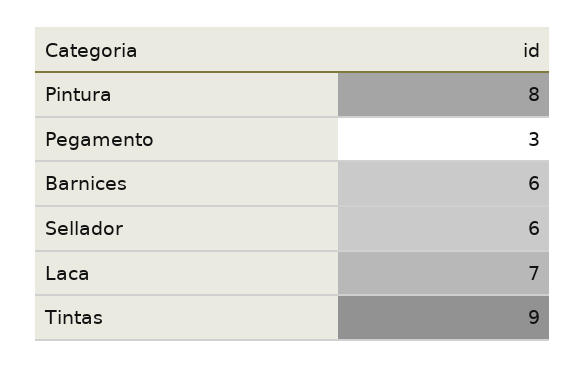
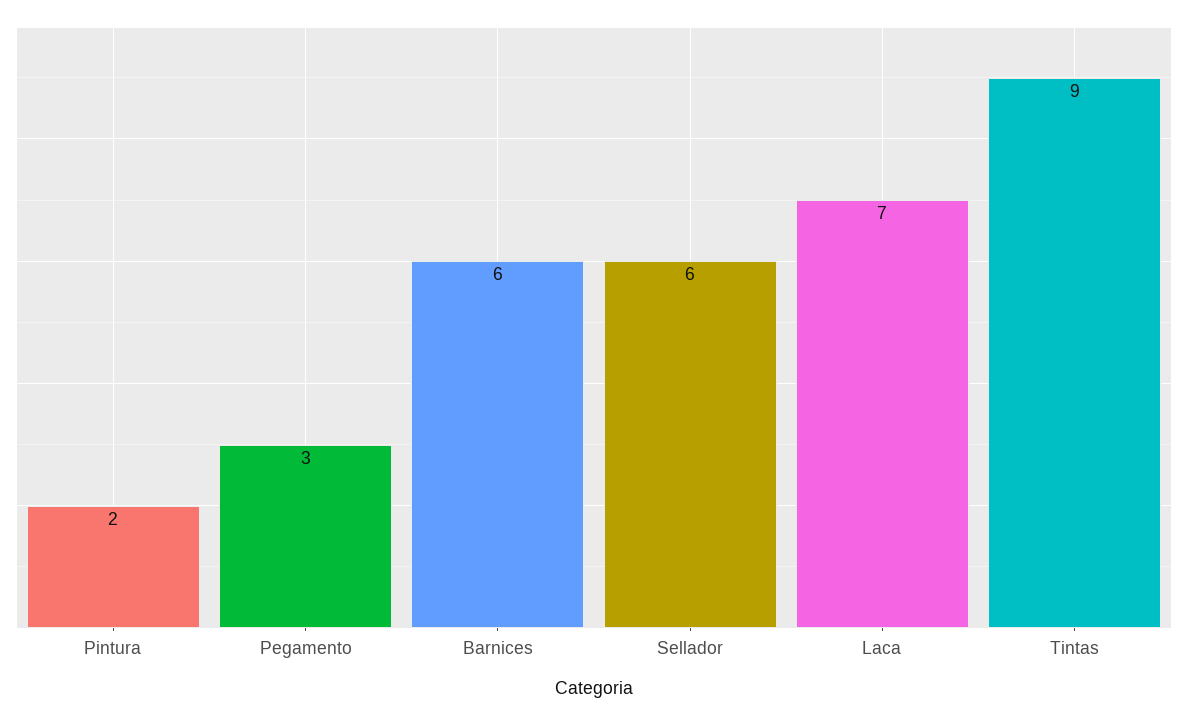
  {
-   "Pintura": 8,
+   "Pintura": 2,
    "Pegamento": 3,
    "Barnices": 6,
    "Sellador": 6,
    "Laca": 7,
    "Tintas": 9
  }

